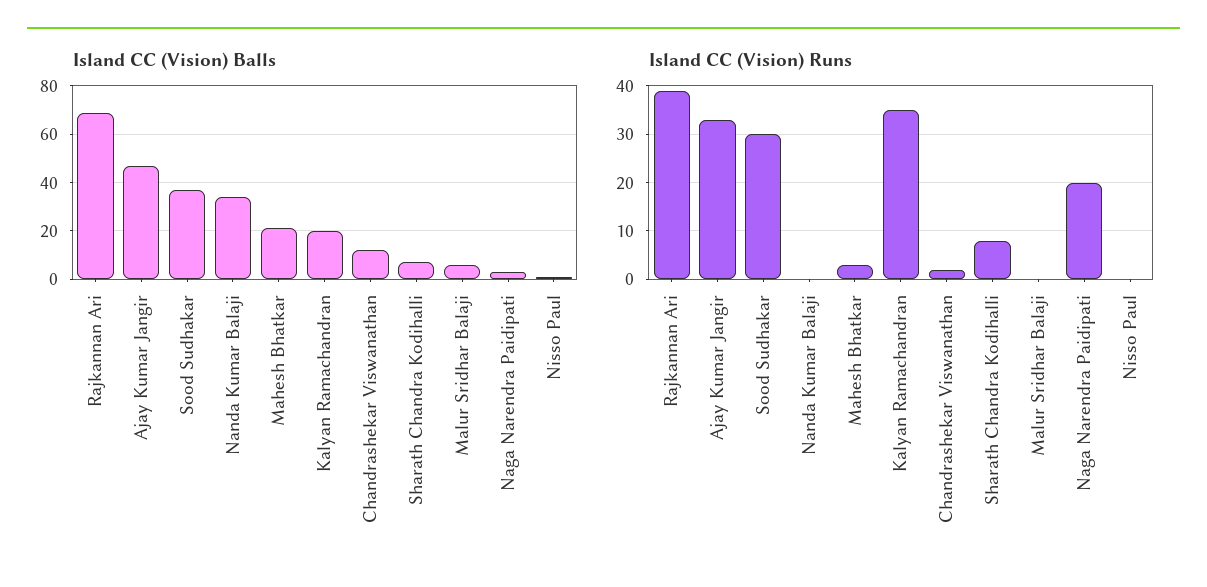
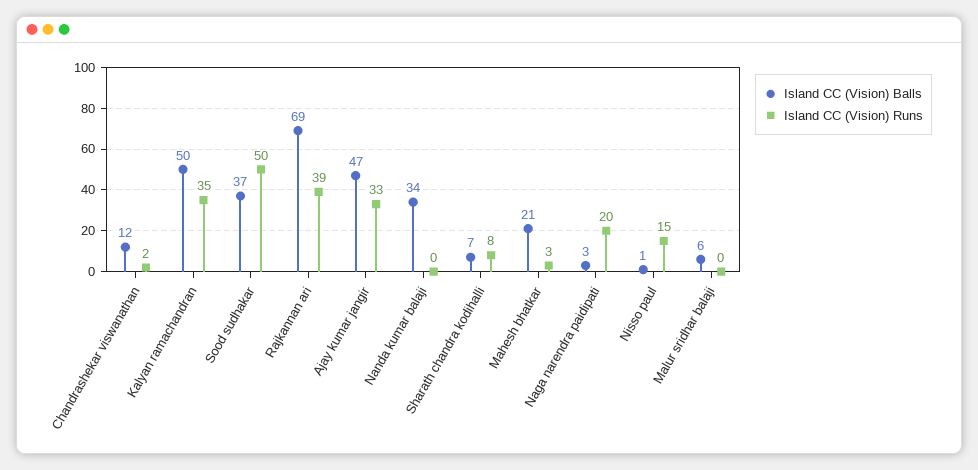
  {
    "Island CC (Vision) Balls": {
      "Rajkannan Ari": 69,
      "Ajay Kumar Jangir": 47,
      "Sood Sudhakar": 37,
      "Nanda Kumar Balaji": 34,
      "Mahesh Bhatkar": 21,
-     "Kalyan Ramachandran": 20,
+     "Kalyan Ramachandran": 50,
      "Chandrashekar Viswanathan": 12,
      "Sharath Chandra Kodihalli": 7,
      "Malur Sridhar Balaji": 6,
      "Naga Narendra Paidipati": 3,
      "Nisso Paul": 1
    },
    "Island CC (Vision) Runs": {
      "Rajkannan Ari": 39,
      "Ajay Kumar Jangir": 33,
-     "Sood Sudhakar": 30,
+     "Sood Sudhakar": 50,
      "Nanda Kumar Balaji": 0,
      "Mahesh Bhatkar": 3,
      "Kalyan Ramachandran": 35,
      "Chandrashekar Viswanathan": 2,
      "Sharath Chandra Kodihalli": 8,
      "Malur Sridhar Balaji": 0,
      "Naga Narendra Paidipati": 20,
-     "Nisso Paul": 0
+     "Nisso Paul": 15
    }
  }

